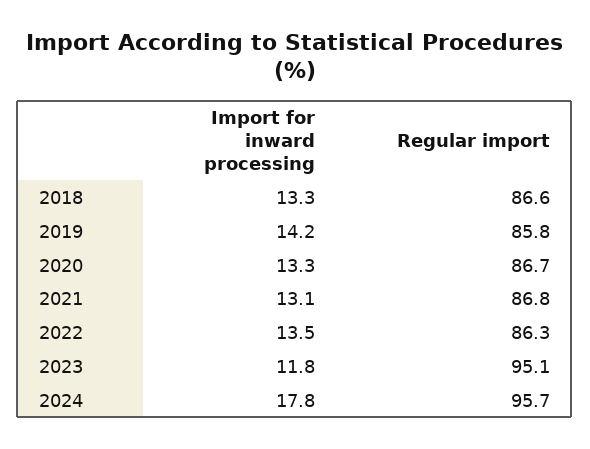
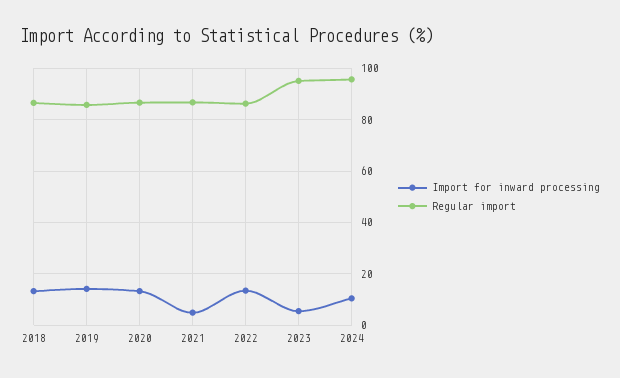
  {
    "Import for inward processing": {
      "2018": 13.3,
      "2019": 14.2,
      "2020": 13.3,
-     "2021": 13.1,
+     "2021": 5,
      "2022": 13.5,
-     "2023": 11.8,
+     "2023": 5,
-     "2024": 17.8
+     "2024": 10
    },
    "Regular import": {
      "2018": 86.6,
      "2019": 85.8,
      "2020": 86.7,
      "2021": 86.8,
      "2022": 86.3,
      "2023": 95.1,
      "2024": 95.7
    }
  }

